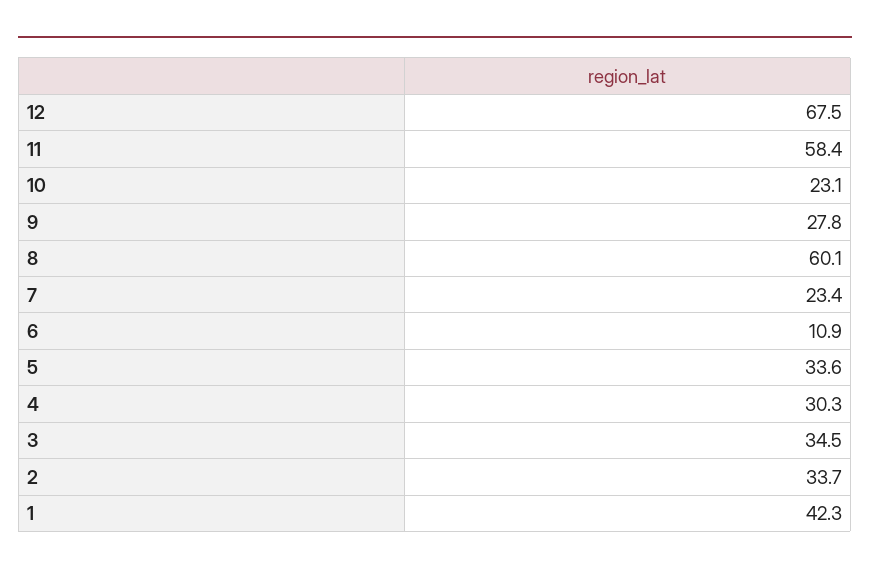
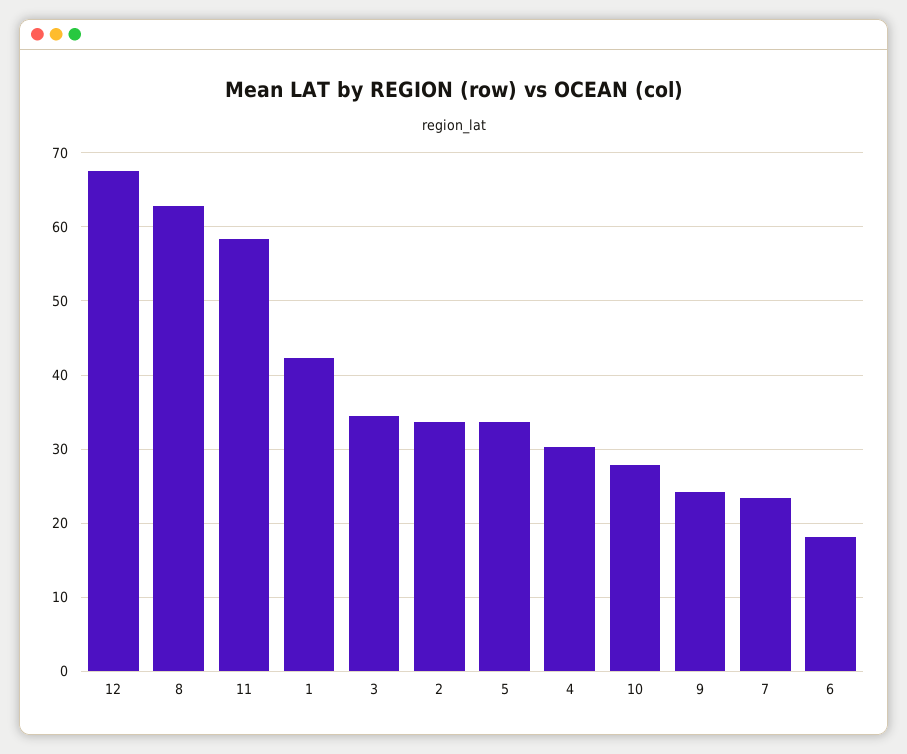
  {
    "12": 67.5,
    "11": 58.4,
-   "10": 23.1,
+   "10": 28,
-   "9": 27.8,
+   "9": 24,
-   "8": 60.1,
+   "8": 63,
    "7": 23.4,
-   "6": 10.9,
+   "6": 18,
    "5": 33.6,
    "4": 30.3,
    "3": 34.5,
    "2": 33.7,
    "1": 42.3
  }

